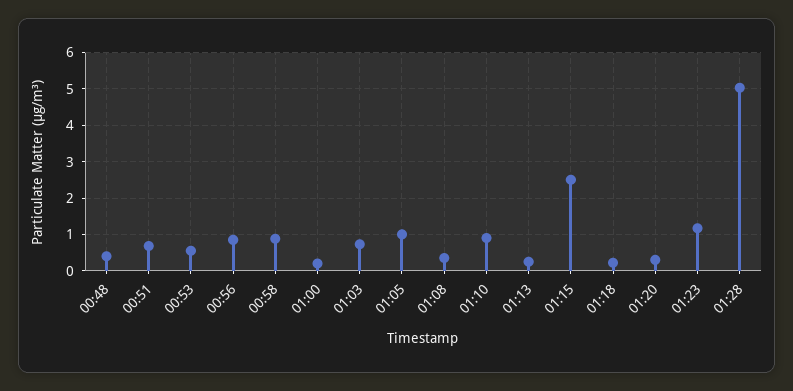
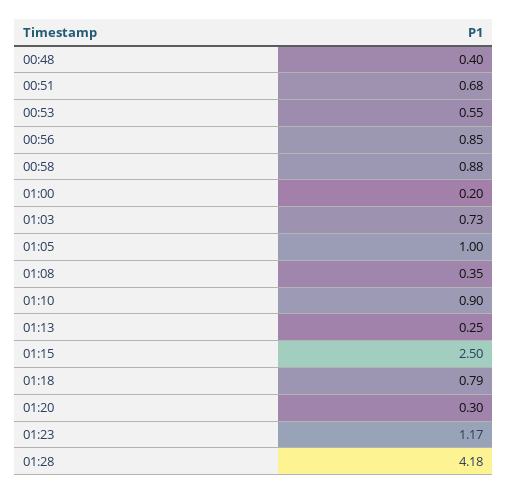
  {
    "00:48": 0.4,
    "00:51": 0.68,
    "00:53": 0.55,
    "00:56": 0.85,
    "00:58": 0.88,
    "01:00": 0.2,
    "01:03": 0.73,
    "01:05": 1,
    "01:08": 0.35,
    "01:10": 0.9,
    "01:13": 0.25,
    "01:15": 2.5,
-   "01:18": 0.2,
+   "01:18": 0.79,
    "01:20": 0.3,
    "01:23": 1.17,
-   "01:28": 5
+   "01:28": 4.18
  }

